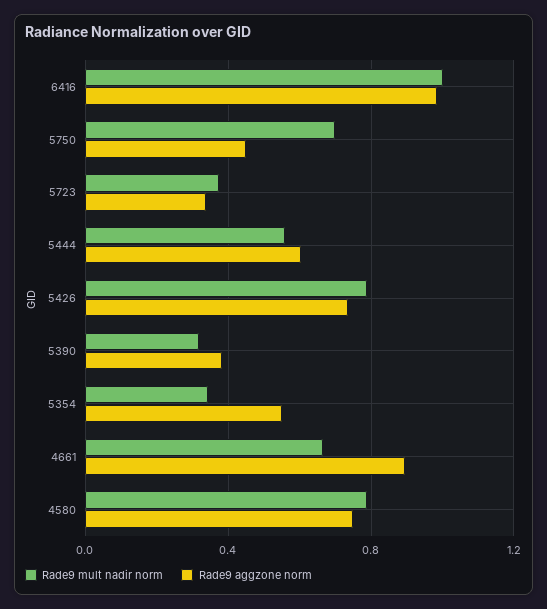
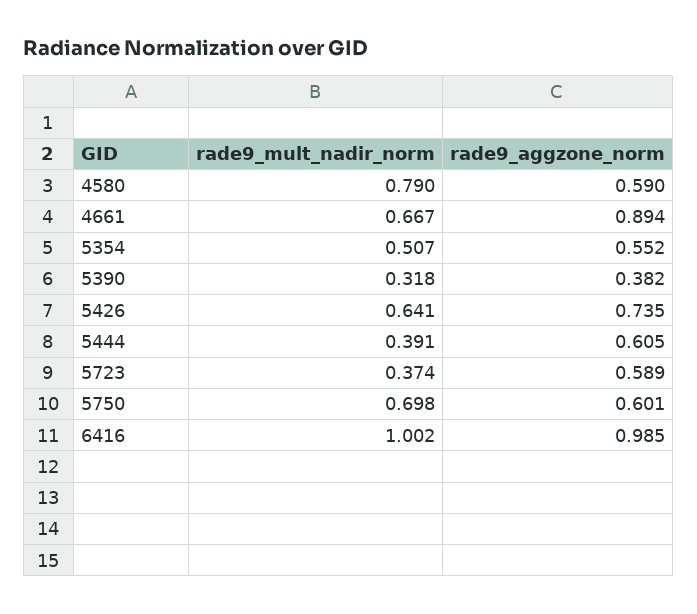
  {
    "Rade9 mult nadir norm": {
      "6416": 1.002,
      "5750": 0.698,
      "5723": 0.374,
-     "5444": 0.55,
+     "5444": 0.391,
-     "5426": 0.8,
+     "5426": 0.641,
      "5390": 0.318,
-     "5354": 0.35,
+     "5354": 0.507,
      "4661": 0.667,
      "4580": 0.79
    },
    "Rade9 aggzone norm": {
      "6416": 0.985,
-     "5750": 0.45,
+     "5750": 0.601,
-     "5723": 0.35,
+     "5723": 0.589,
      "5444": 0.605,
      "5426": 0.735,
      "5390": 0.382,
      "5354": 0.552,
      "4661": 0.894,
-     "4580": 0.75
+     "4580": 0.59
    }
  }

